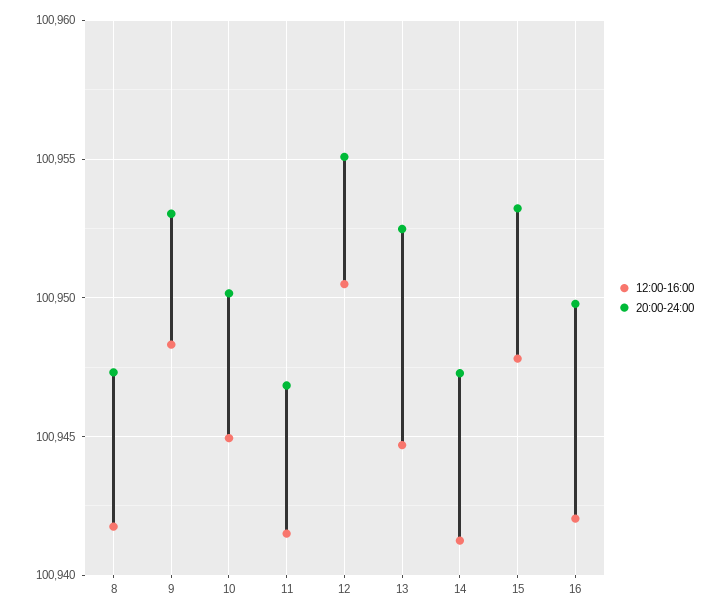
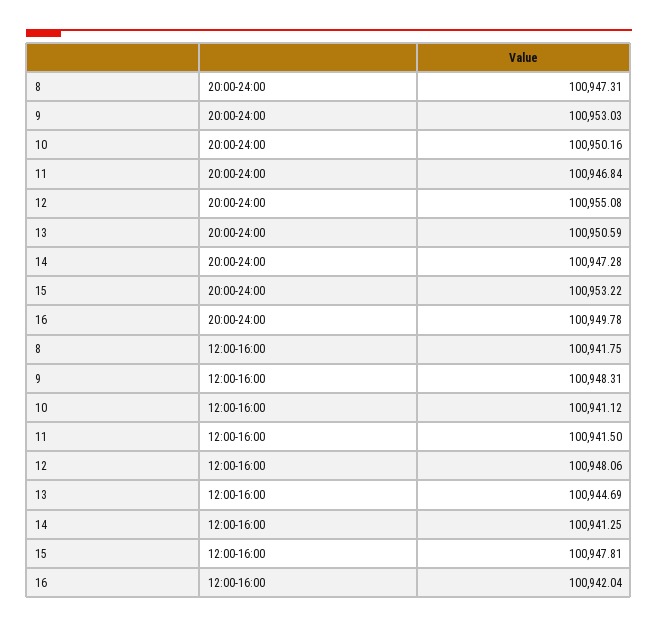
  {
    "12:00-16:00": {
      "8": 100941.75,
      "9": 100948.31,
-     "10": 100945,
+     "10": 100941.12,
      "11": 100941.5,
-     "12": 100950.5,
+     "12": 100948.06,
      "13": 100944.69,
      "14": 100941.25,
      "15": 100947.81,
      "16": 100942.04
    },
    "20:00-24:00": {
      "8": 100947.31,
      "9": 100953.03,
      "10": 100950.16,
      "11": 100946.84,
      "12": 100955.08,
-     "13": 100952.5,
+     "13": 100950.59,
      "14": 100947.28,
      "15": 100953.22,
      "16": 100949.78
    }
  }

